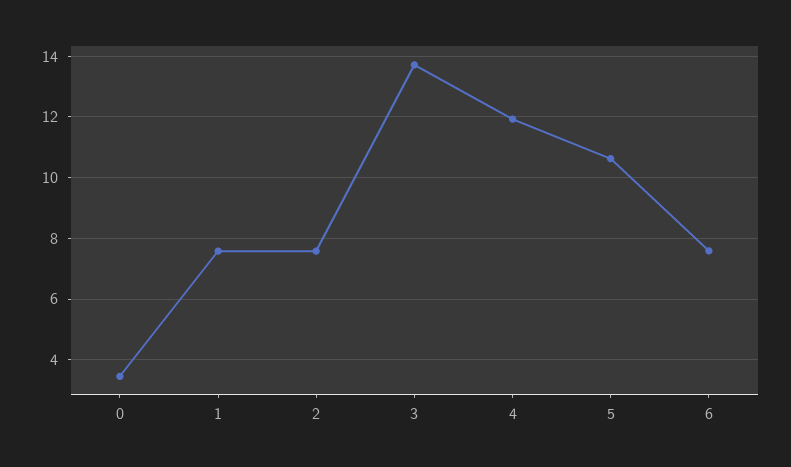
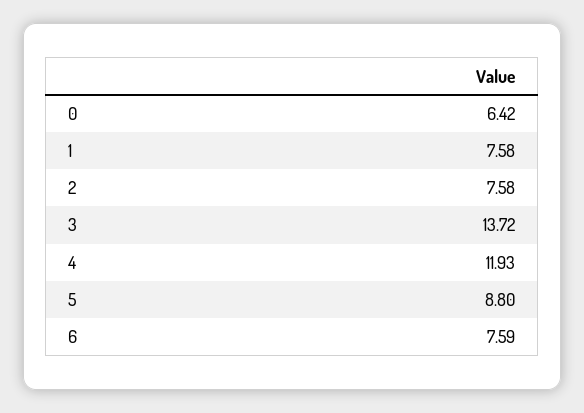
  {
-   "0": 3.4,
+   "0": 6.42,
    "1": 7.58,
    "2": 7.58,
    "3": 13.72,
    "4": 11.93,
-   "5": 10.6,
+   "5": 8.8,
    "6": 7.59
  }

